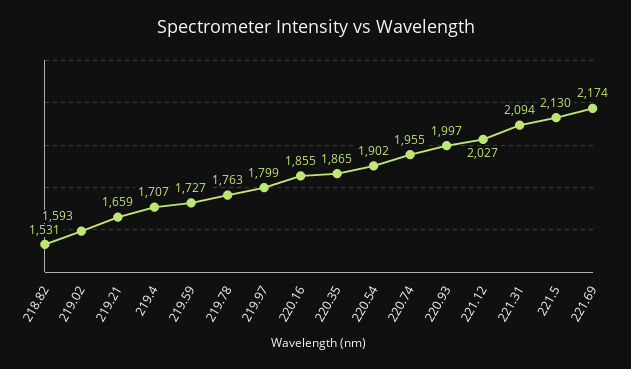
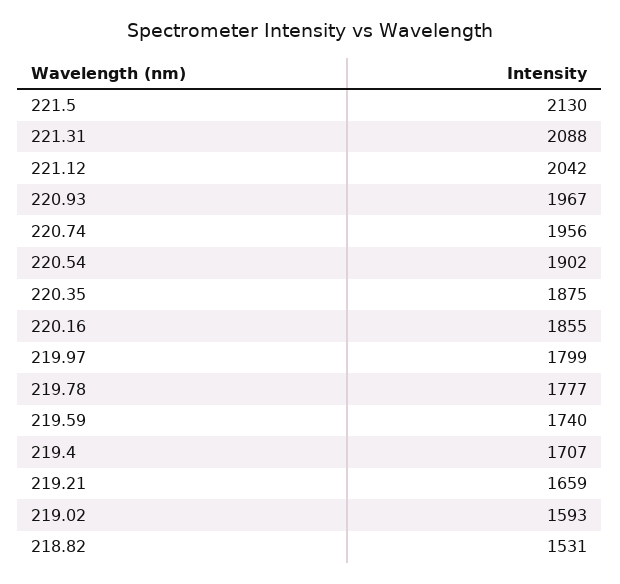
  {
    "218.82": 1531,
    "219.02": 1593,
    "219.21": 1659,
    "219.4": 1707,
-   "219.59": 1727,
+   "219.59": 1740,
-   "219.78": 1763,
+   "219.78": 1777,
    "219.97": 1799,
    "220.16": 1855,
-   "220.35": 1865,
+   "220.35": 1875,
    "220.54": 1902,
-   "220.74": 1955,
+   "220.74": 1956,
-   "220.93": 1997,
+   "220.93": 1967,
-   "221.12": 2027,
+   "221.12": 2042,
-   "221.31": 2094,
+   "221.31": 2088,
-   "221.5": 2130,
+   "221.5": 2130
-   "221.69": 2174
  }

